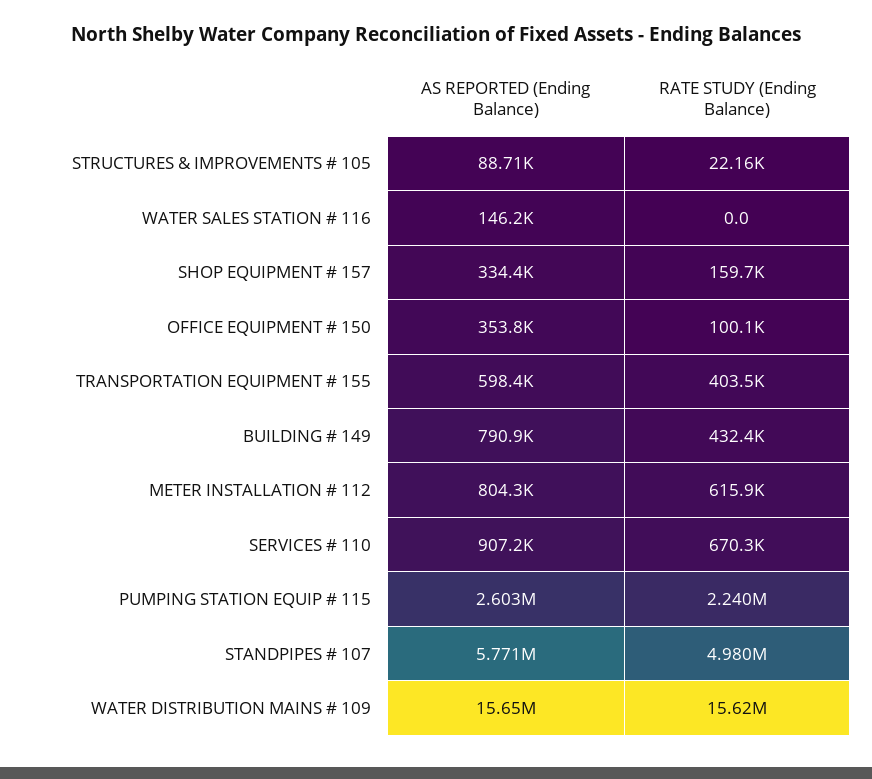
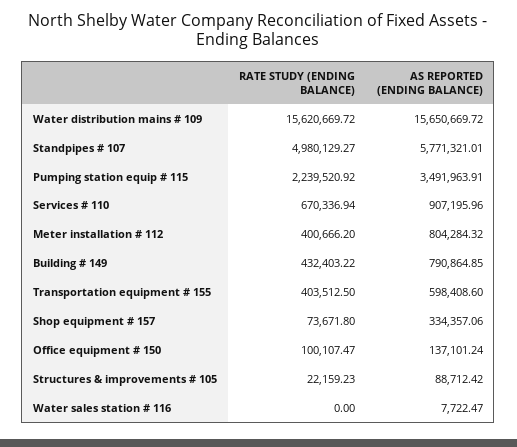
  {
    "AS REPORTED (Ending Balance)": {
      "STRUCTURES & IMPROVEMENTS # 105": 88712.42,
-     "WATER SALES STATION # 116": 146200,
+     "WATER SALES STATION # 116": 7722.47,
      "SHOP EQUIPMENT # 157": 334357.06,
-     "OFFICE EQUIPMENT # 150": 353800,
+     "OFFICE EQUIPMENT # 150": 137101.24,
      "TRANSPORTATION EQUIPMENT # 155": 598408.6,
      "BUILDING # 149": 790864.85,
      "METER INSTALLATION # 112": 804284.32,
      "SERVICES # 110": 907195.96,
-     "PUMPING STATION EQUIP # 115": 2603000,
+     "PUMPING STATION EQUIP # 115": 3491963.91,
      "STANDPIPES # 107": 5771321.01,
      "WATER DISTRIBUTION MAINS # 109": 15650669.72
    },
    "RATE STUDY (Ending Balance)": {
      "STRUCTURES & IMPROVEMENTS # 105": 22159.23,
      "WATER SALES STATION # 116": 0,
-     "SHOP EQUIPMENT # 157": 159700,
+     "SHOP EQUIPMENT # 157": 73671.8,
      "OFFICE EQUIPMENT # 150": 100107.47,
      "TRANSPORTATION EQUIPMENT # 155": 403512.5,
      "BUILDING # 149": 432403.22,
-     "METER INSTALLATION # 112": 615900,
+     "METER INSTALLATION # 112": 400666.2,
      "SERVICES # 110": 670336.94,
      "PUMPING STATION EQUIP # 115": 2239520.92,
      "STANDPIPES # 107": 4980129.27,
      "WATER DISTRIBUTION MAINS # 109": 15620669.72
    }
  }

